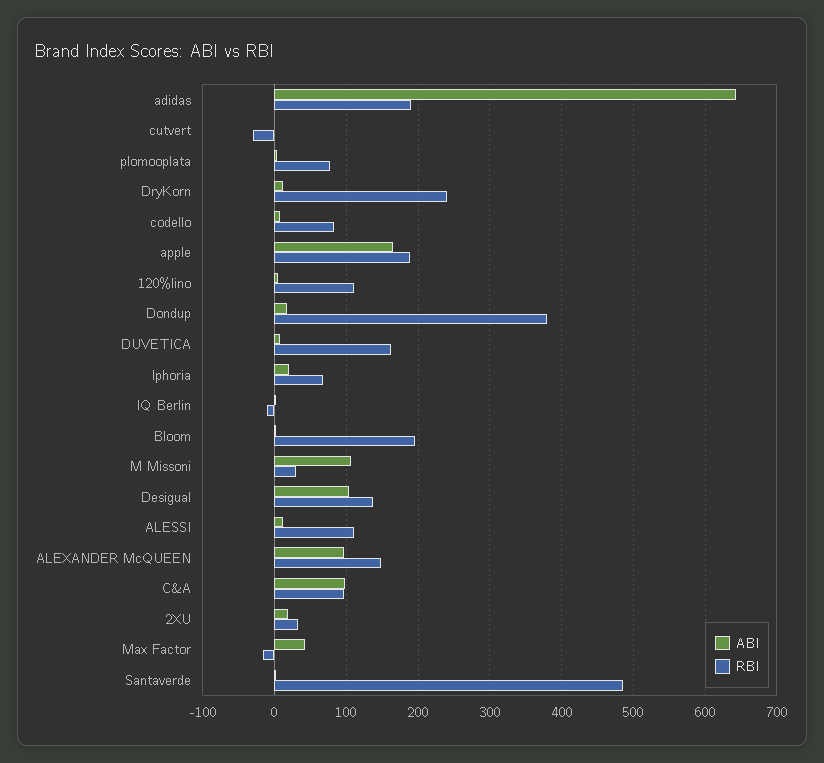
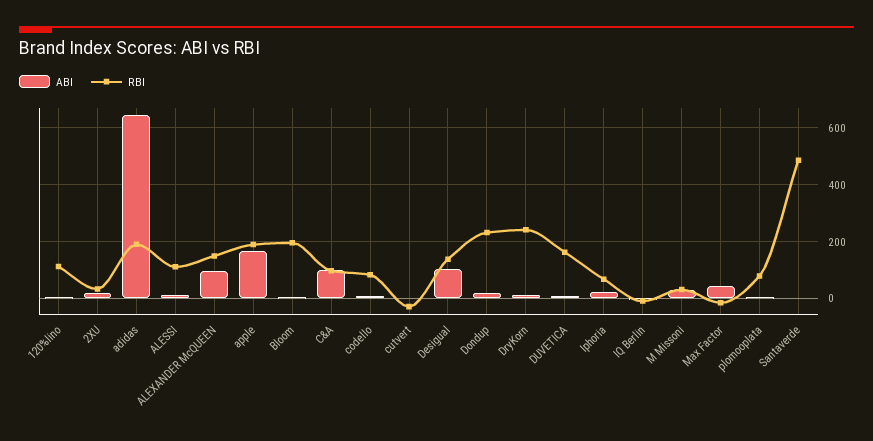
  {
    "ABI": {
      "adidas": 640,
      "cutvert": 0,
      "plomooplata": 0,
      "DryKorn": 10,
      "codello": 10,
      "apple": 170,
      "120%lino": 0,
      "Dondup": 20,
      "DUVETICA": 10,
      "Iphoria": 20,
      "IQ Berlin": 0,
      "Bloom": 0,
-     "M Missoni": 110,
+     "M Missoni": 25,
      "Desigual": 100,
      "ALESSI": 10,
      "ALEXANDER McQUEEN": 100,
      "C&A": 100,
      "2XU": 20,
      "Max Factor": 40,
      "Santaverde": 0
    },
    "RBI": {
      "adidas": 190,
      "cutvert": -30,
      "plomooplata": 80,
      "DryKorn": 240,
      "codello": 80,
      "apple": 190,
      "120%lino": 110,
-     "Dondup": 380,
+     "Dondup": 225,
      "DUVETICA": 160,
      "Iphoria": 70,
      "IQ Berlin": -10,
      "Bloom": 200,
      "M Missoni": 30,
      "Desigual": 140,
      "ALESSI": 110,
      "ALEXANDER McQUEEN": 150,
      "C&A": 100,
      "2XU": 30,
      "Max Factor": -20,
      "Santaverde": 490
    }
  }

